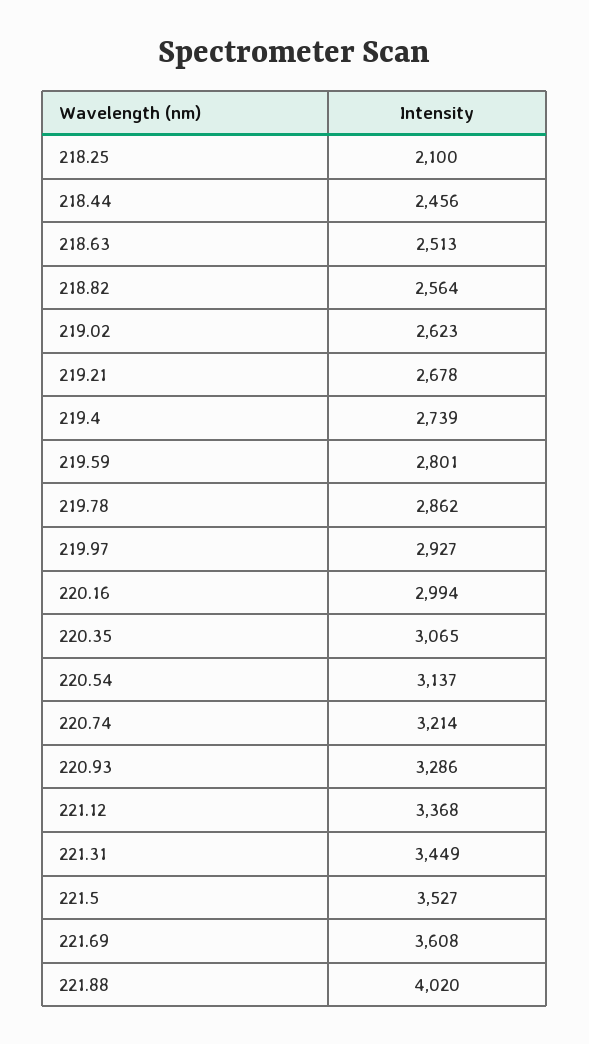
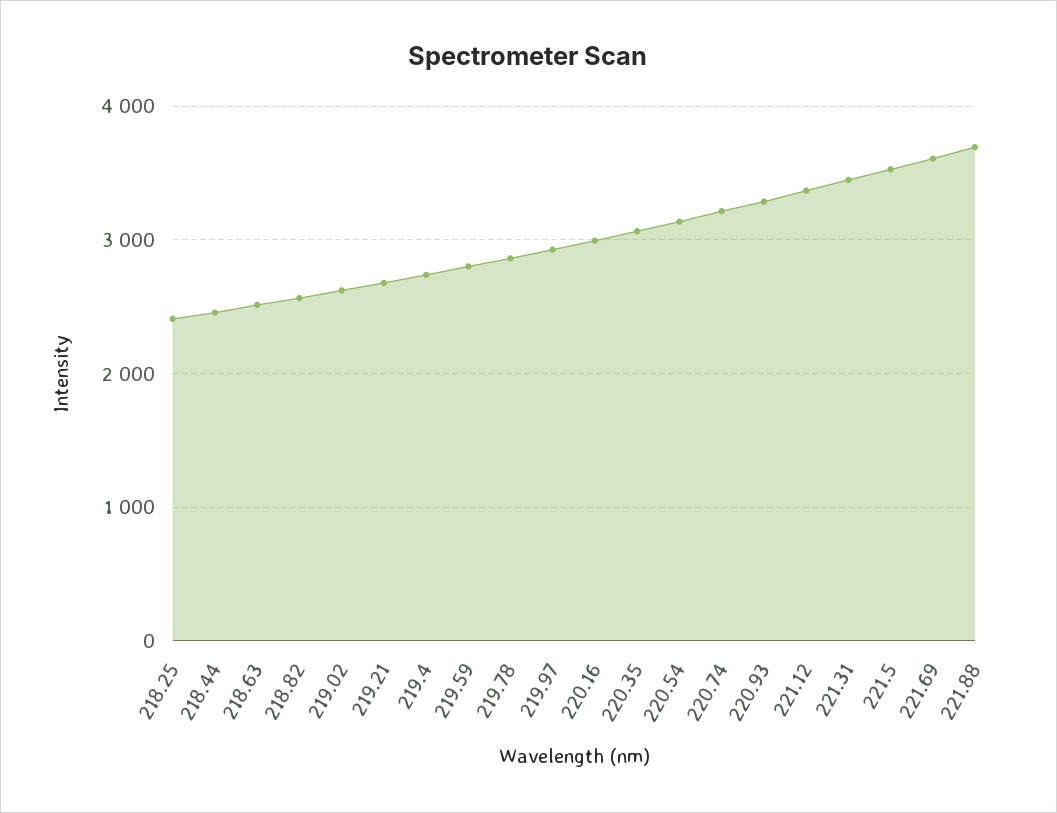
  {
-   "218.25": 2100,
+   "218.25": 2400,
    "218.44": 2456,
    "218.63": 2513,
    "218.82": 2564,
    "219.02": 2623,
    "219.21": 2678,
    "219.4": 2739,
    "219.59": 2801,
    "219.78": 2862,
    "219.97": 2927,
    "220.16": 2994,
    "220.35": 3065,
    "220.54": 3137,
    "220.74": 3214,
    "220.93": 3286,
    "221.12": 3368,
    "221.31": 3449,
    "221.5": 3527,
    "221.69": 3608,
-   "221.88": 4020
+   "221.88": 3700
  }

